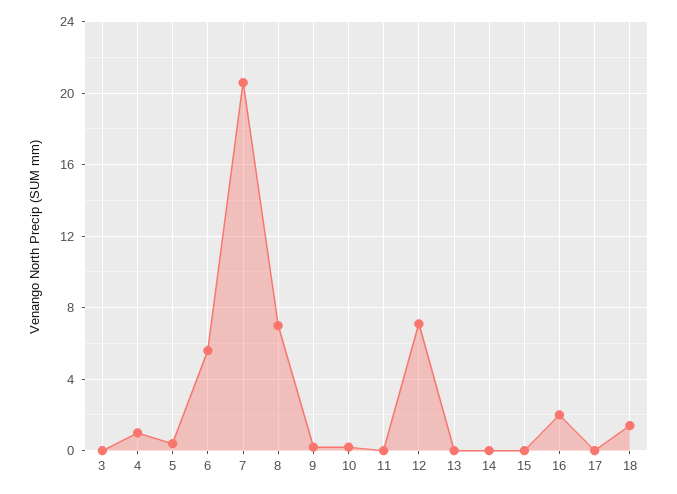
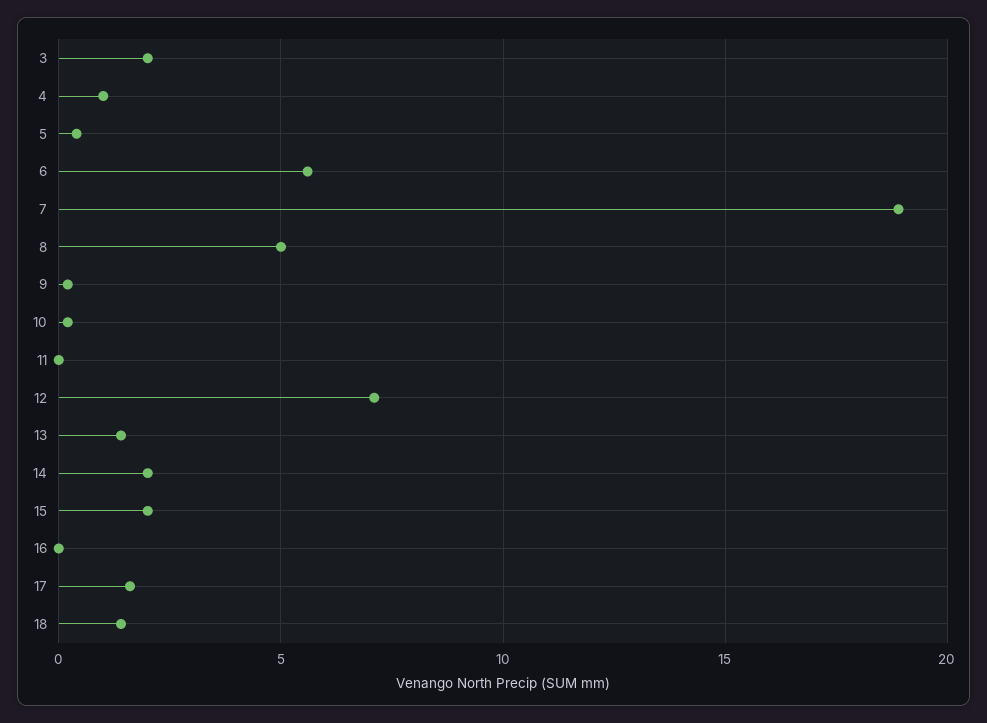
  {
-   "3": 0,
+   "3": 2,
    "4": 1,
    "5": 0.5,
    "6": 5.5,
-   "7": 20.5,
+   "7": 19,
-   "8": 7,
+   "8": 5,
    "9": 0,
    "10": 0,
    "11": 0,
    "12": 7,
-   "13": 0,
+   "13": 1.5,
-   "14": 0,
+   "14": 2,
-   "15": 0,
+   "15": 2,
-   "16": 2,
+   "16": 0,
-   "17": 0,
+   "17": 1.5,
    "18": 1.5
  }

